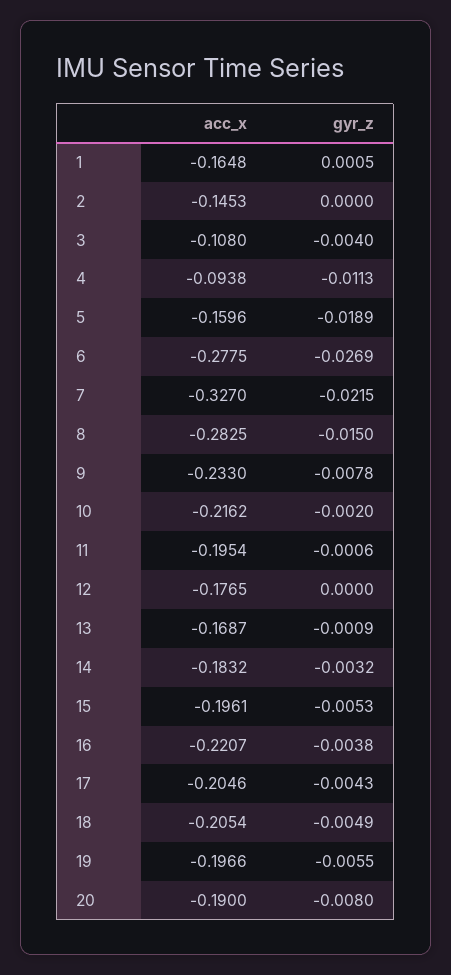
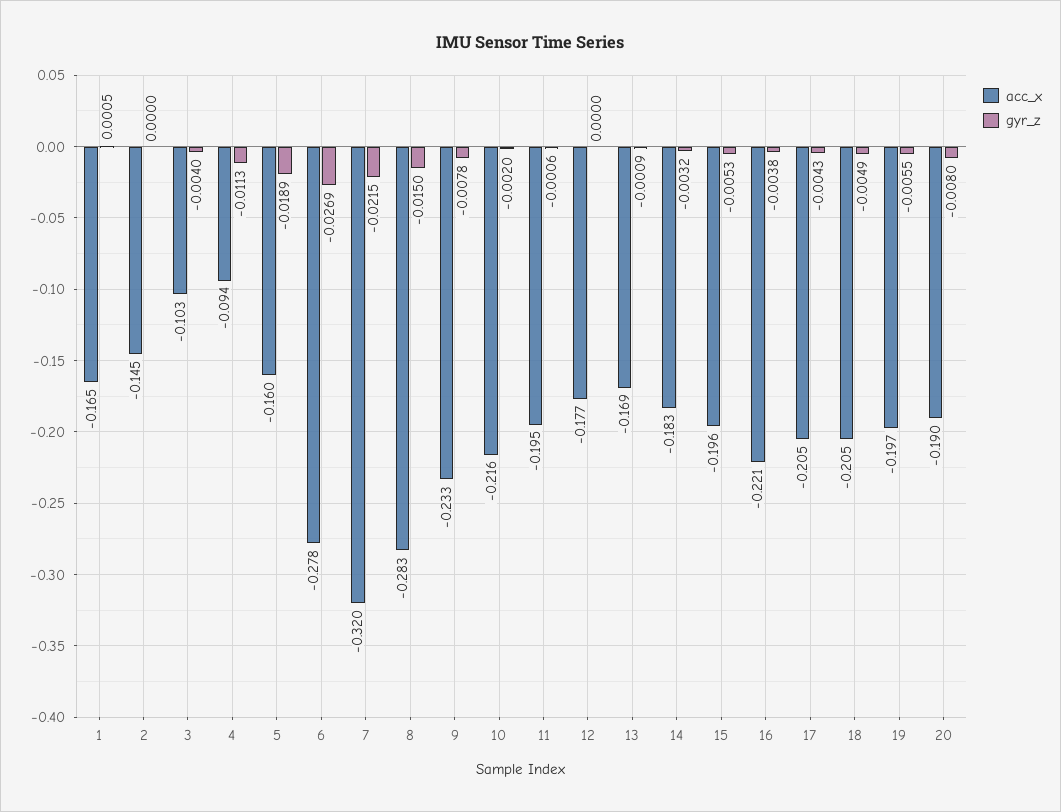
  {
    "acc_x": {
      "1": -0.1648,
      "2": -0.1453,
-     "3": -0.108,
+     "3": -0.103,
      "4": -0.0938,
      "5": -0.1596,
      "6": -0.2775,
-     "7": -0.327,
+     "7": -0.32,
      "8": -0.2825,
      "9": -0.233,
      "10": -0.2162,
      "11": -0.1954,
      "12": -0.1765,
      "13": -0.1687,
      "14": -0.1832,
      "15": -0.1961,
      "16": -0.2207,
      "17": -0.2046,
      "18": -0.2054,
      "19": -0.1966,
      "20": -0.19
    },
    "gyr_z": {
      "1": 0.0005,
      "2": 0,
      "3": -0.004,
      "4": -0.0113,
      "5": -0.0189,
      "6": -0.0269,
      "7": -0.0215,
      "8": -0.015,
      "9": -0.0078,
      "10": -0.002,
      "11": -0.0006,
      "12": 0,
      "13": -0.0009,
      "14": -0.0032,
      "15": -0.0053,
      "16": -0.0038,
      "17": -0.0043,
      "18": -0.0049,
      "19": -0.0055,
      "20": -0.008
    }
  }

